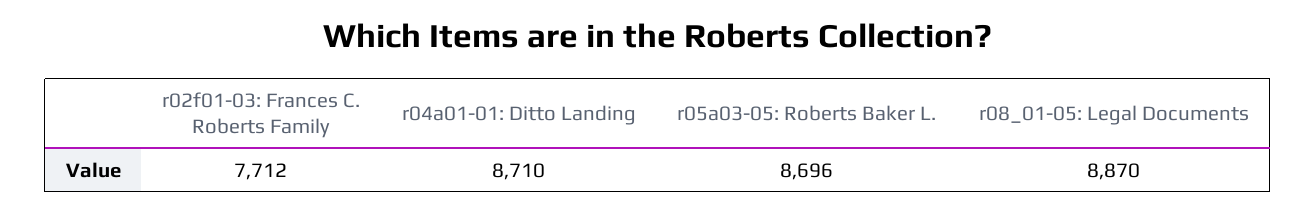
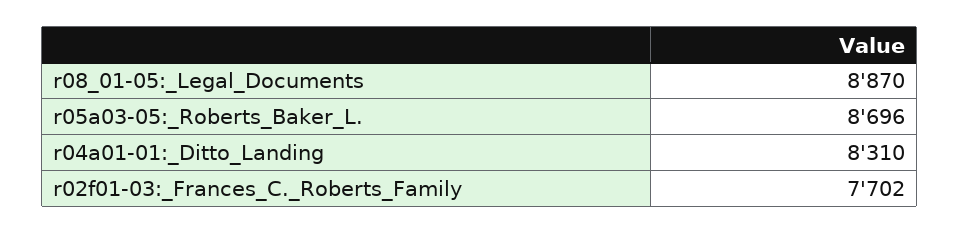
  {
-   "r02f01-03: Frances C. Roberts Family": 7712,
+   "r02f01-03: Frances C. Roberts Family": 7702,
-   "r04a01-01: Ditto Landing": 8710,
+   "r04a01-01: Ditto Landing": 8310,
    "r05a03-05: Roberts Baker L.": 8696,
    "r08_01-05: Legal Documents": 8870
  }

